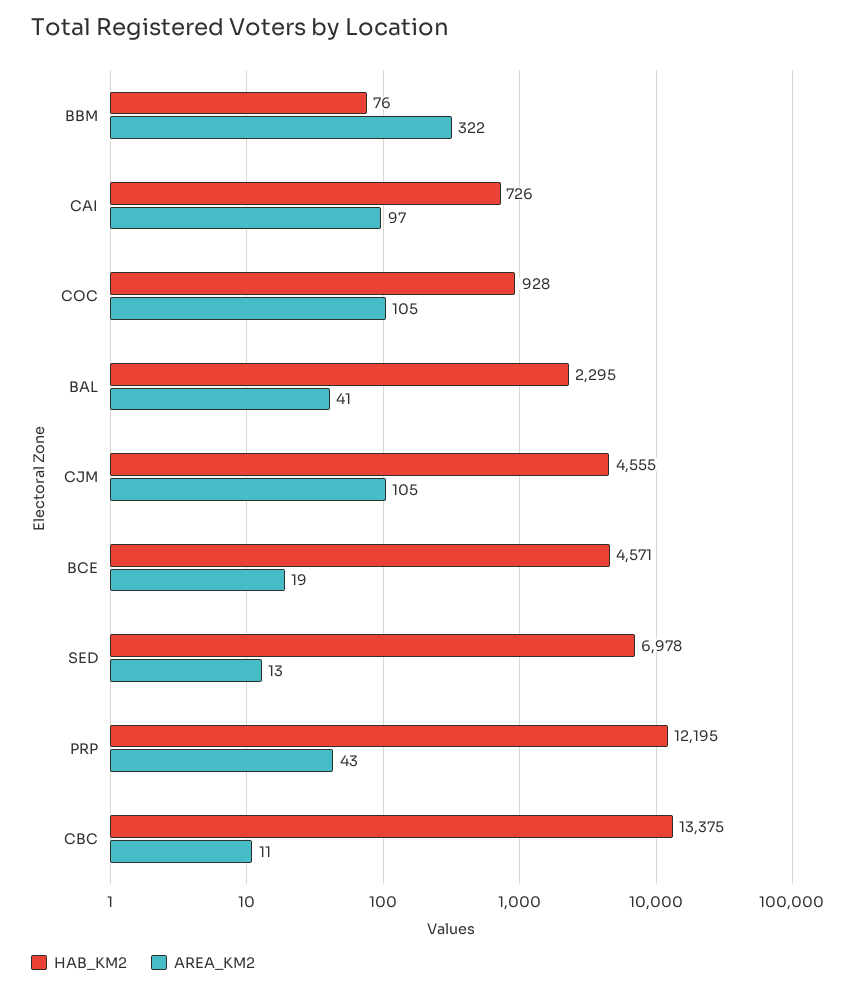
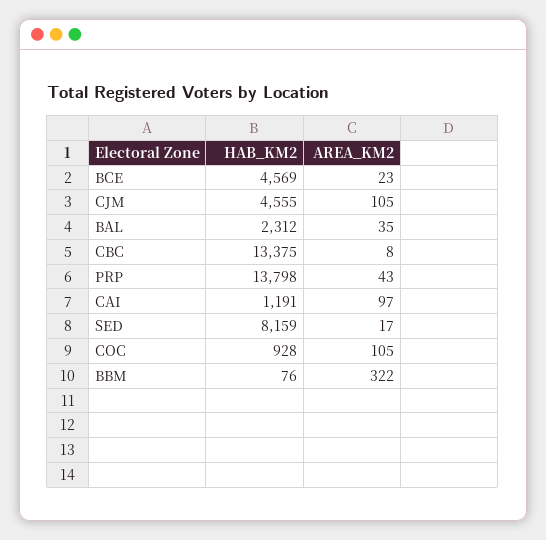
  {
    "HAB_KM2": {
      "BBM": 76,
-     "CAI": 726,
+     "CAI": 1191,
      "COC": 928,
-     "BAL": 2295,
+     "BAL": 2312,
      "CJM": 4555,
-     "BCE": 4571,
+     "BCE": 4569,
-     "SED": 6978,
+     "SED": 8159,
-     "PRP": 12195,
+     "PRP": 13798,
      "CBC": 13375
    },
    "AREA_KM2": {
      "BBM": 322,
      "CAI": 97,
      "COC": 105,
-     "BAL": 41,
+     "BAL": 35,
      "CJM": 105,
-     "BCE": 19,
+     "BCE": 23,
-     "SED": 13,
+     "SED": 17,
      "PRP": 43,
-     "CBC": 11
+     "CBC": 8
    }
  }

